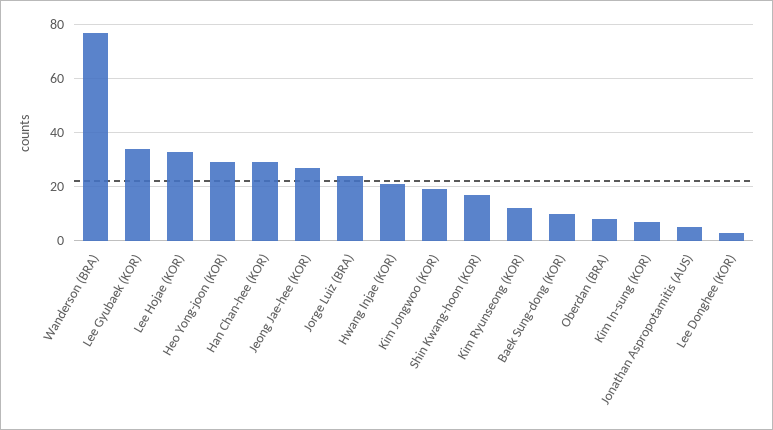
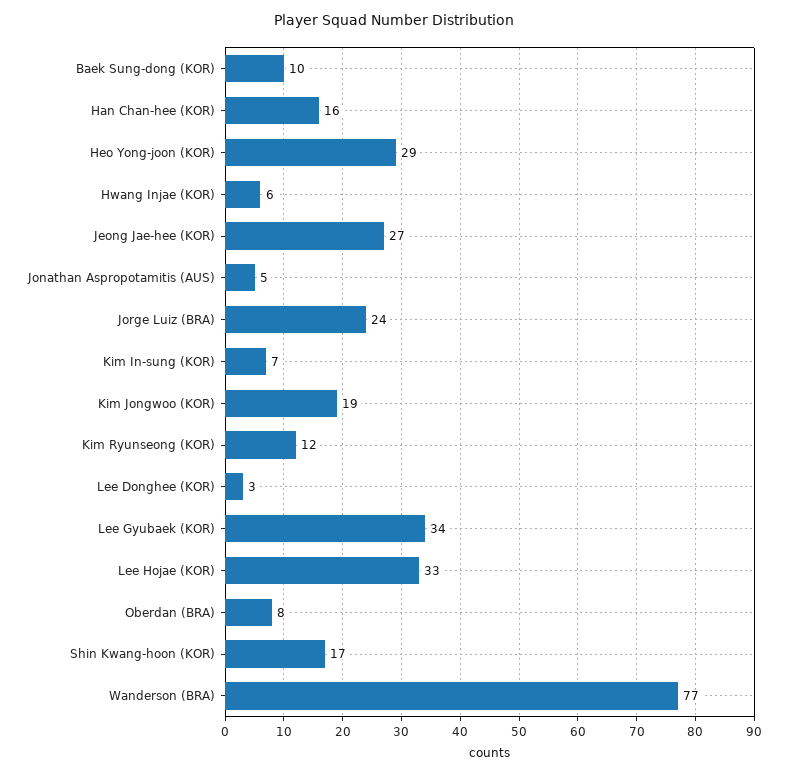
  {
    "Wanderson (BRA)": 77,
    "Lee Gyubaek (KOR)": 34,
    "Lee Hojae (KOR)": 33,
    "Heo Yong-joon (KOR)": 29,
-   "Han Chan-hee (KOR)": 30,
+   "Han Chan-hee (KOR)": 16,
    "Jeong Jae-hee (KOR)": 27,
    "Jorge Luiz (BRA)": 24,
-   "Hwang Injae (KOR)": 20,
+   "Hwang Injae (KOR)": 6,
    "Kim Jongwoo (KOR)": 19,
    "Shin Kwang-hoon (KOR)": 17,
    "Kim Ryunseong (KOR)": 12,
    "Baek Sung-dong (KOR)": 10,
    "Oberdan (BRA)": 8,
    "Kim In-sung (KOR)": 7,
    "Jonathan Aspropotamitis (AUS)": 5,
    "Lee Donghee (KOR)": 3
  }

